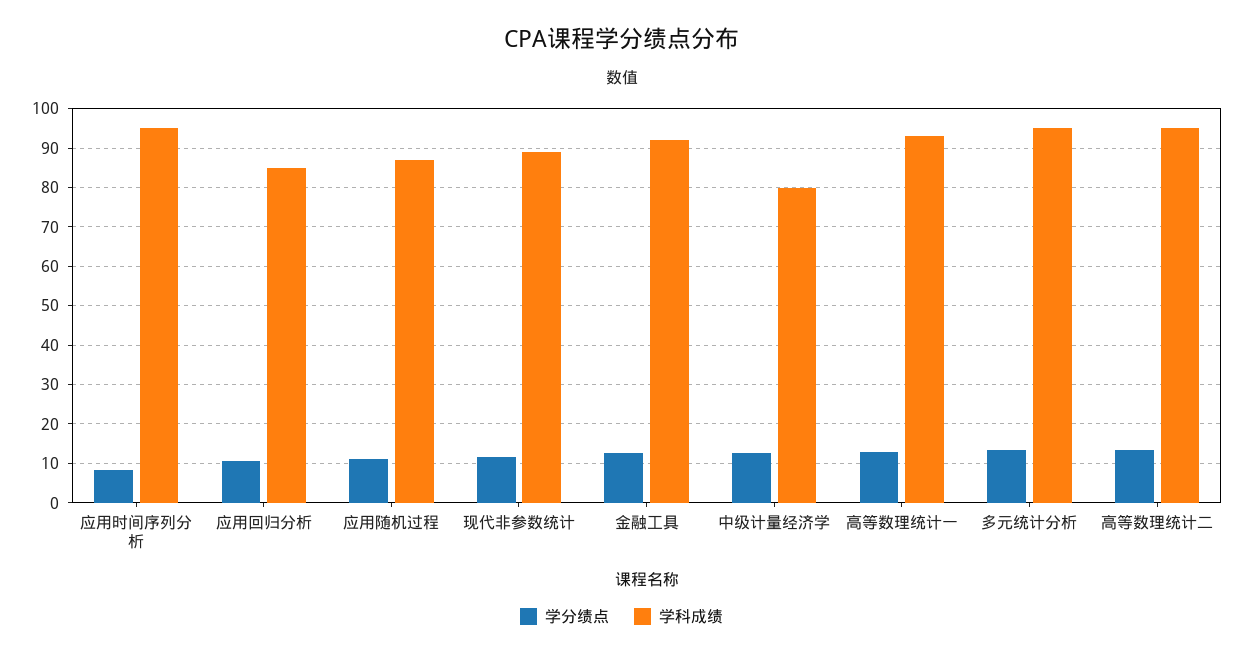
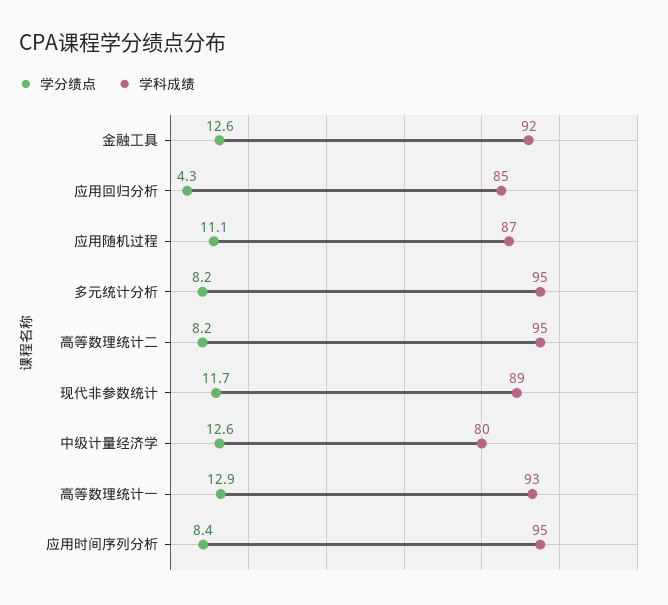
  {
    "学分绩点": {
      "应用时间序列分析": 8.4,
-     "应用回归分析": 10,
+     "应用回归分析": 4.3,
      "应用随机过程": 11.1,
      "现代非参数统计": 11.7,
      "金融工具": 12.6,
      "中级计量经济学": 12.6,
      "高等数理统计一": 12.9,
-     "多元统计分析": 14,
+     "多元统计分析": 8.2,
-     "高等数理统计二": 14
+     "高等数理统计二": 8.2
    },
    "学科成绩": {
      "应用时间序列分析": 95,
      "应用回归分析": 85,
      "应用随机过程": 87,
      "现代非参数统计": 89,
      "金融工具": 92,
      "中级计量经济学": 80,
      "高等数理统计一": 93,
      "多元统计分析": 95,
      "高等数理统计二": 95
    }
  }

